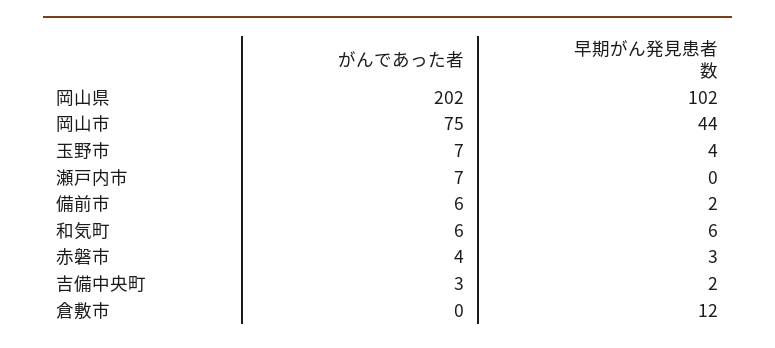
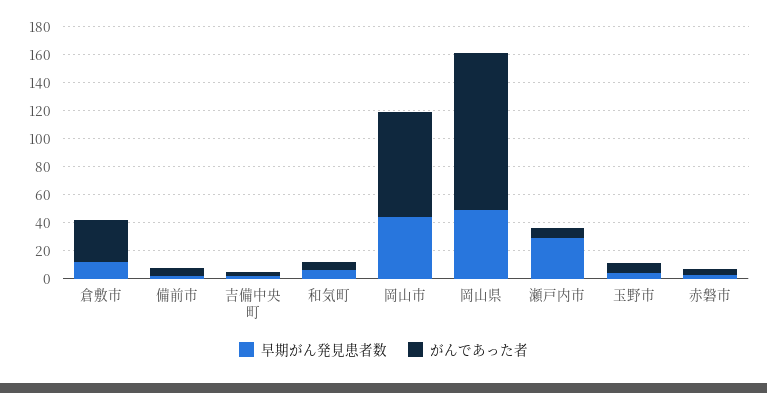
  {
    "がんであった者": {
-     "岡山県": 202,
+     "岡山県": 110,
      "岡山市": 75,
      "玉野市": 7,
      "瀬戸内市": 7,
      "備前市": 6,
      "和気町": 6,
      "赤磐市": 4,
      "吉備中央町": 3,
-     "倉敷市": 0
+     "倉敷市": 30
    },
    "早期がん発見患者数": {
-     "岡山県": 102,
+     "岡山県": 50,
      "岡山市": 44,
      "玉野市": 4,
-     "瀬戸内市": 0,
+     "瀬戸内市": 30,
      "備前市": 2,
      "和気町": 6,
      "赤磐市": 3,
      "吉備中央町": 2,
      "倉敷市": 12
    }
  }

